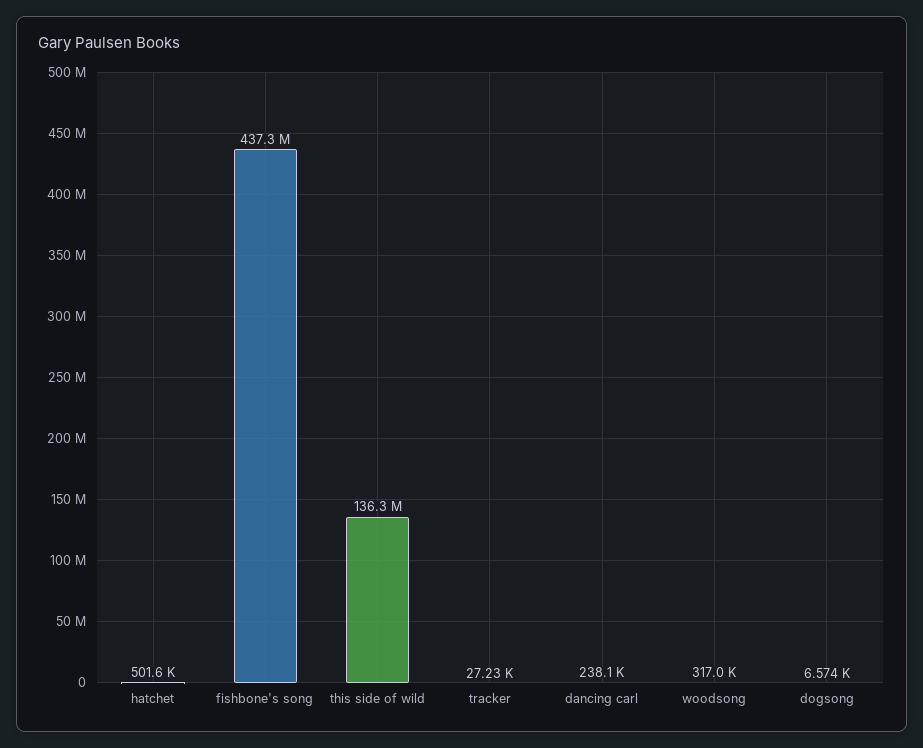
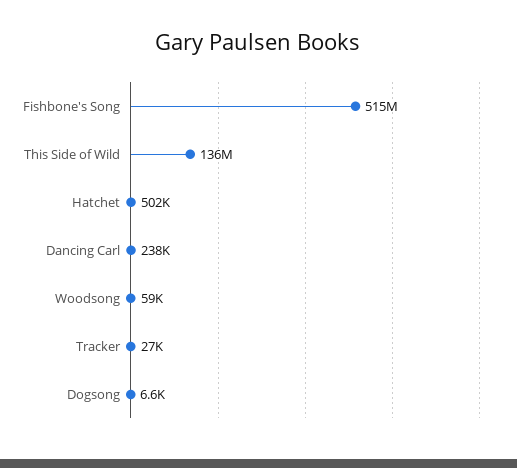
  {
    "hatchet": 501600,
-   "fishbone's song": 437300000,
+   "fishbone's song": 515000000,
    "this side of wild": 136300000,
    "tracker": 27230,
    "dancing carl": 238100,
-   "woodsong": 317000,
+   "woodsong": 59000,
    "dogsong": 6574
  }

